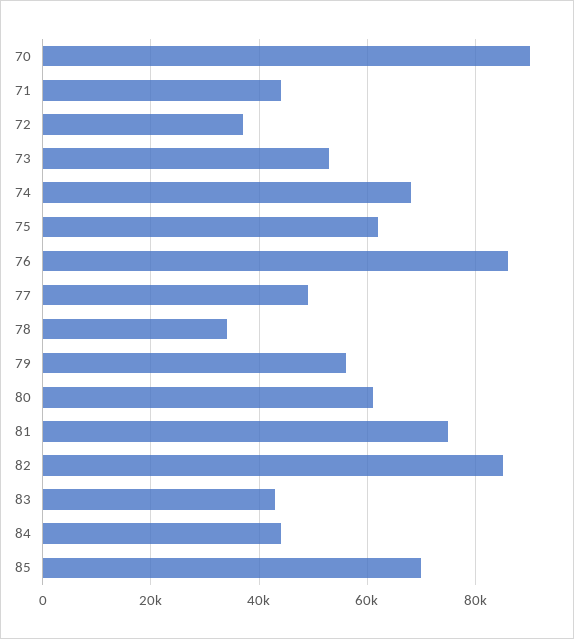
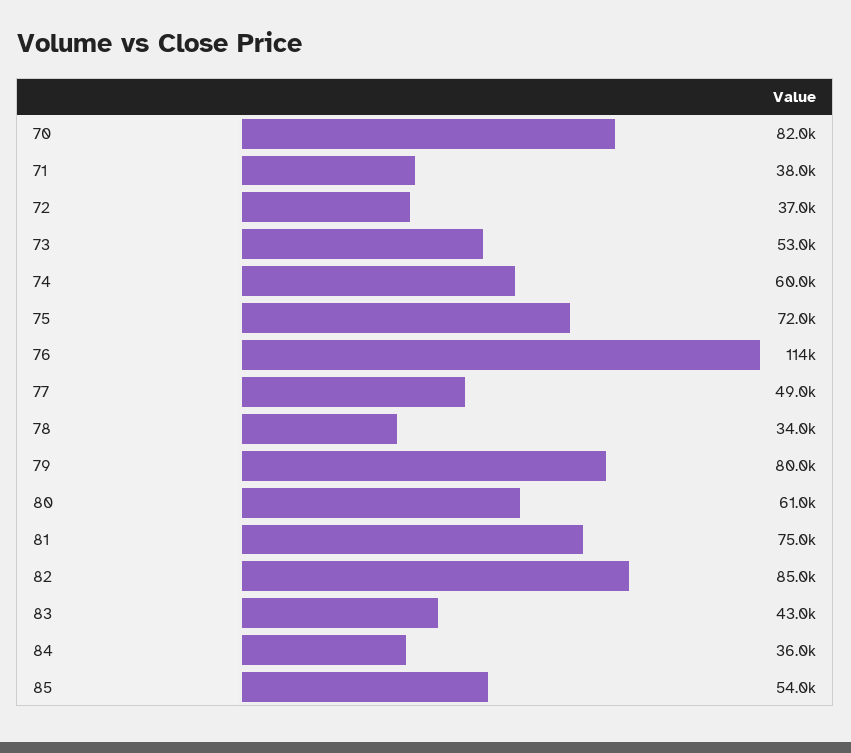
  {
-   "70": 90000,
+   "70": 82000,
-   "71": 44000,
+   "71": 38000,
    "72": 37000,
    "73": 53000,
-   "74": 68000,
+   "74": 60000,
-   "75": 62000,
+   "75": 72000,
-   "76": 86000,
+   "76": 114000,
    "77": 49000,
    "78": 34000,
-   "79": 56000,
+   "79": 80000,
    "80": 61000,
    "81": 75000,
    "82": 85000,
    "83": 43000,
-   "84": 44000,
+   "84": 36000,
-   "85": 70000
+   "85": 54000
  }

